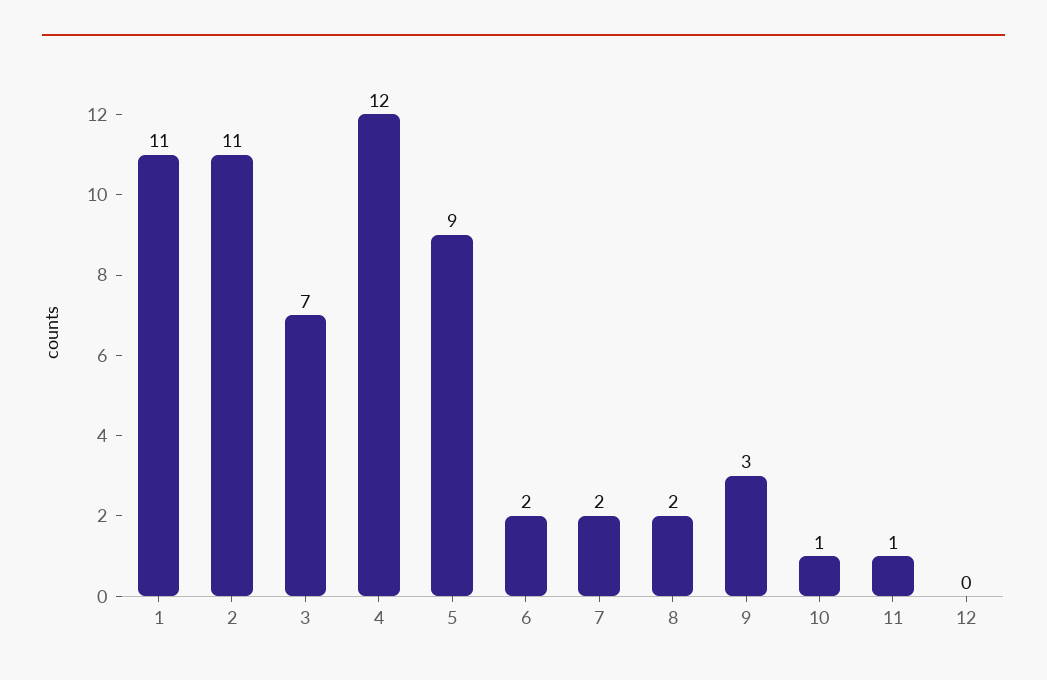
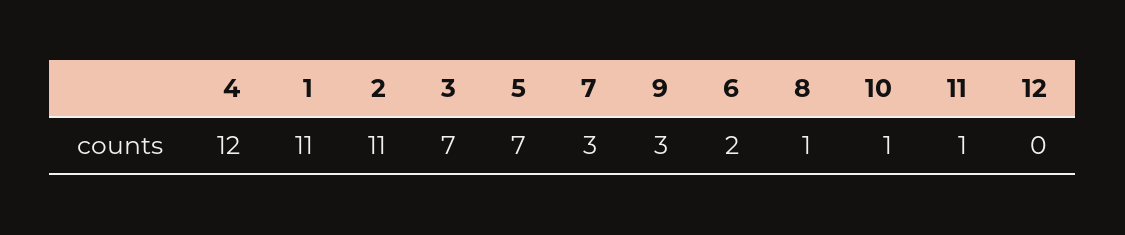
  {
    "1": 11,
    "2": 11,
    "3": 7,
    "4": 12,
-   "5": 9,
+   "5": 7,
    "6": 2,
-   "7": 2,
+   "7": 3,
-   "8": 2,
+   "8": 1,
    "9": 3,
    "10": 1,
    "11": 1,
    "12": 0
  }

